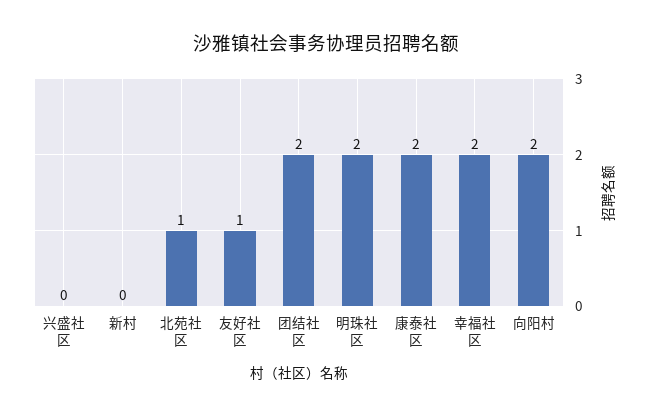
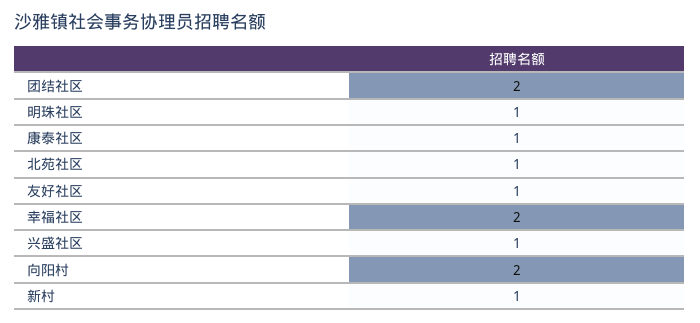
  {
-   "兴盛社区": 0,
+   "兴盛社区": 1,
-   "新村": 0,
+   "新村": 1,
    "北苑社区": 1,
    "友好社区": 1,
    "团结社区": 2,
-   "明珠社区": 2,
+   "明珠社区": 1,
-   "康泰社区": 2,
+   "康泰社区": 1,
    "幸福社区": 2,
    "向阳村": 2
  }

